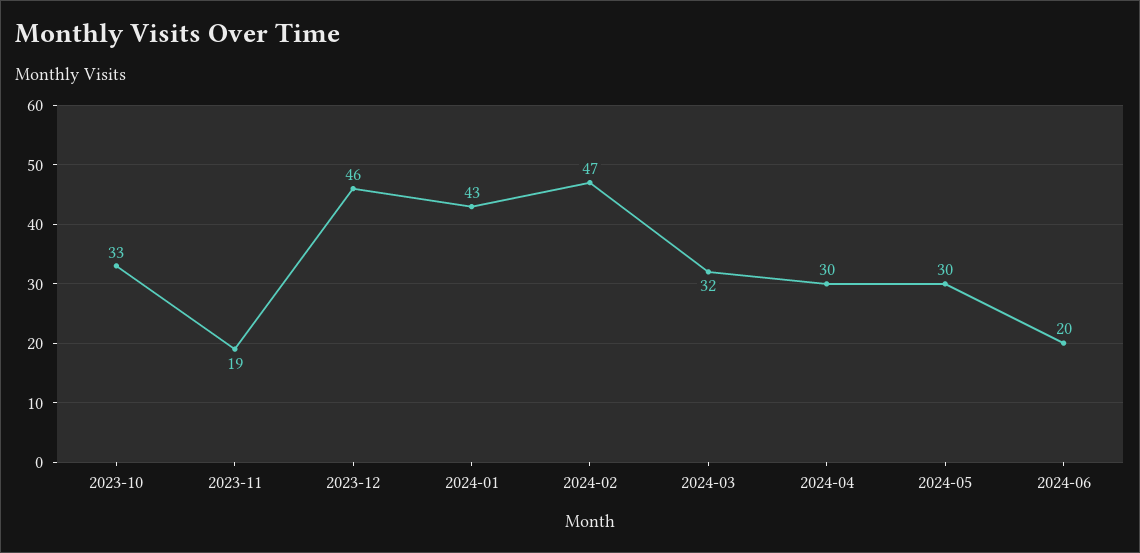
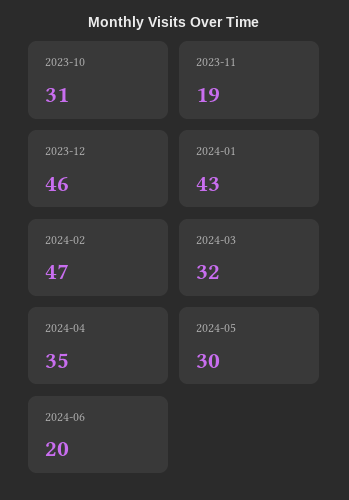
  {
-   "2023-10": 33,
+   "2023-10": 31,
    "2023-11": 19,
    "2023-12": 46,
    "2024-01": 43,
    "2024-02": 47,
    "2024-03": 32,
-   "2024-04": 30,
+   "2024-04": 35,
    "2024-05": 30,
    "2024-06": 20
  }

